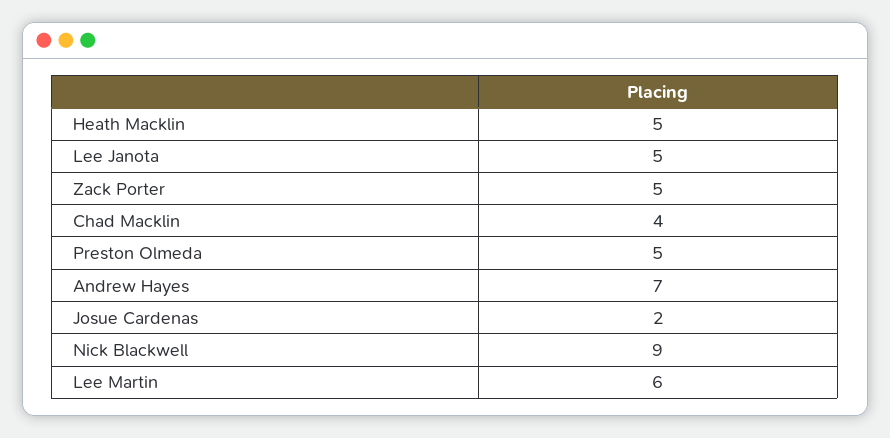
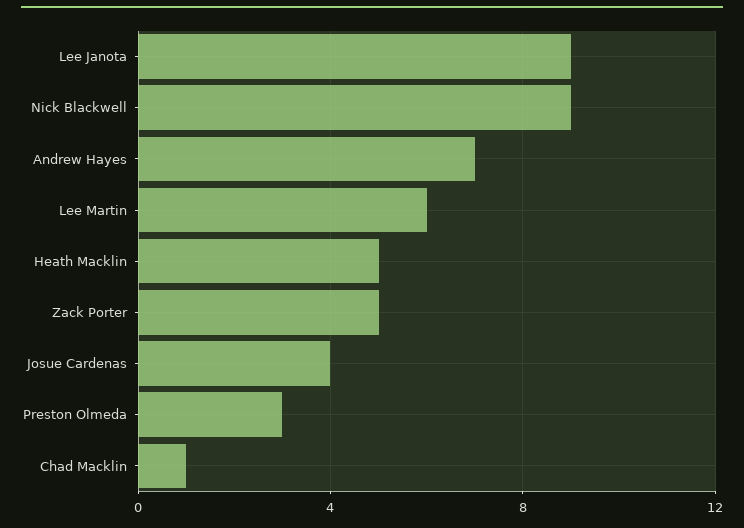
  {
    "Heath Macklin": 5,
-   "Lee Janota": 5,
+   "Lee Janota": 9,
    "Zack Porter": 5,
-   "Chad Macklin": 4,
+   "Chad Macklin": 1,
-   "Preston Olmeda": 5,
+   "Preston Olmeda": 3,
    "Andrew Hayes": 7,
-   "Josue Cardenas": 2,
+   "Josue Cardenas": 4,
    "Nick Blackwell": 9,
    "Lee Martin": 6
  }

